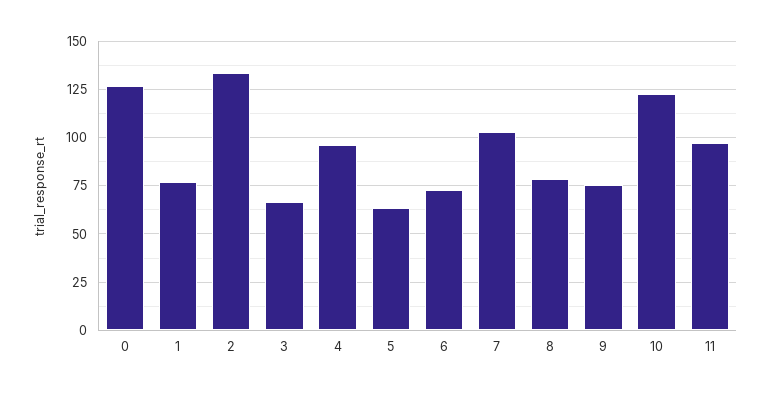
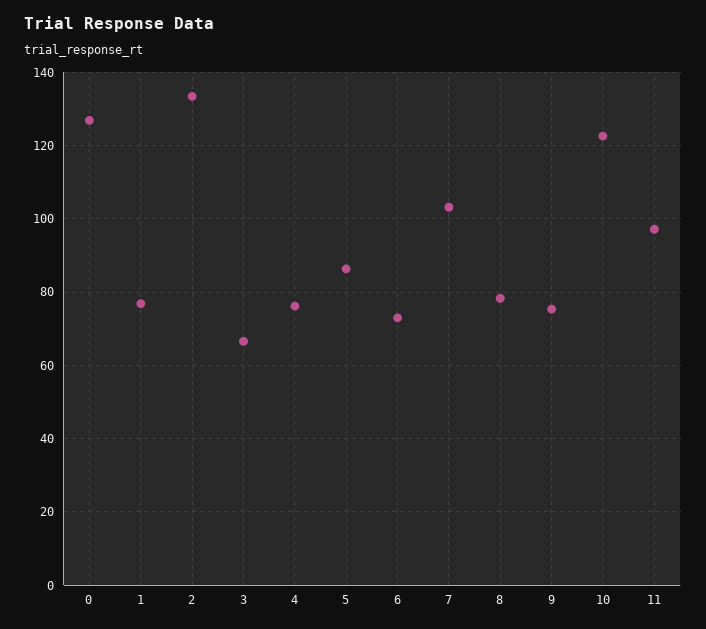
  {
    "0": 126,
    "1": 76,
    "2": 134,
    "3": 66,
-   "4": 95,
+   "4": 76,
-   "5": 65,
+   "5": 86,
    "6": 74,
    "7": 104,
    "8": 78,
    "9": 76,
    "10": 122,
    "11": 98
  }

